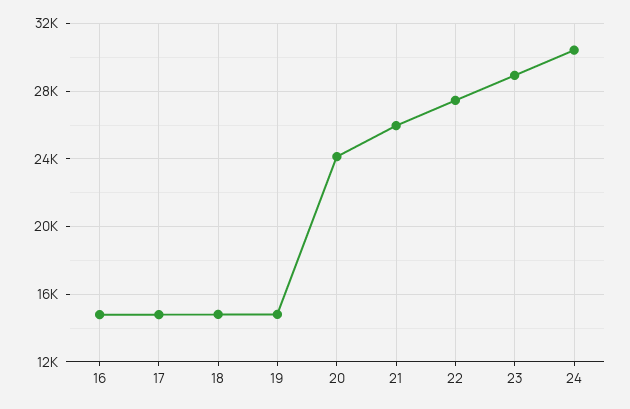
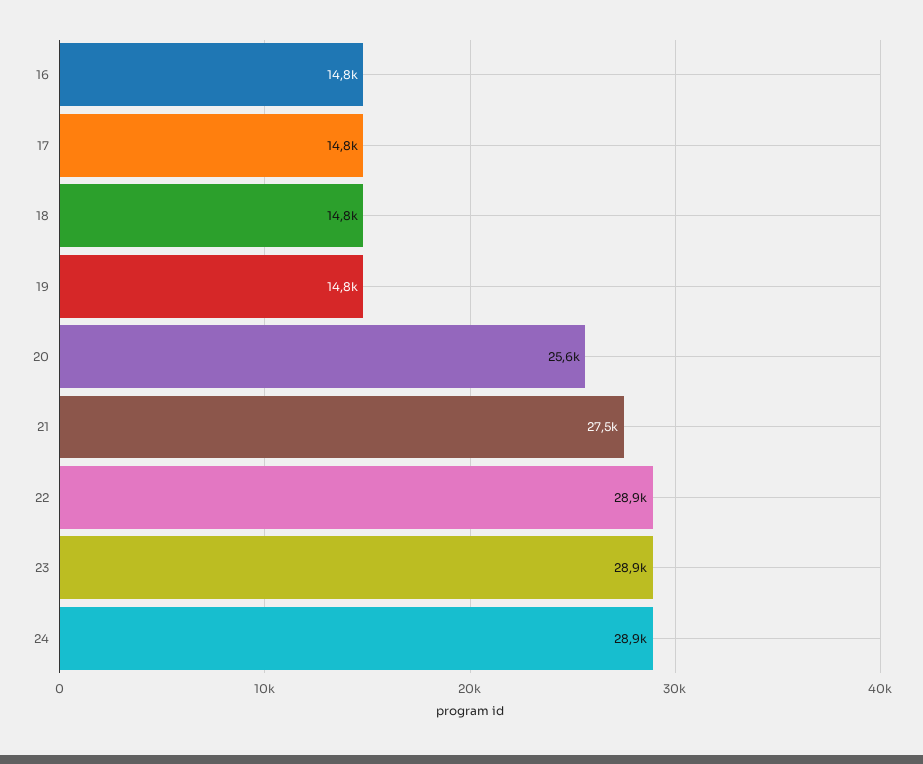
  {
    "16": 14800,
    "17": 14800,
    "18": 14800,
    "19": 14800,
-   "20": 24000,
+   "20": 25600,
-   "21": 26000,
+   "21": 27500,
-   "22": 27500,
+   "22": 28900,
    "23": 28900,
-   "24": 30500
+   "24": 28900
  }

